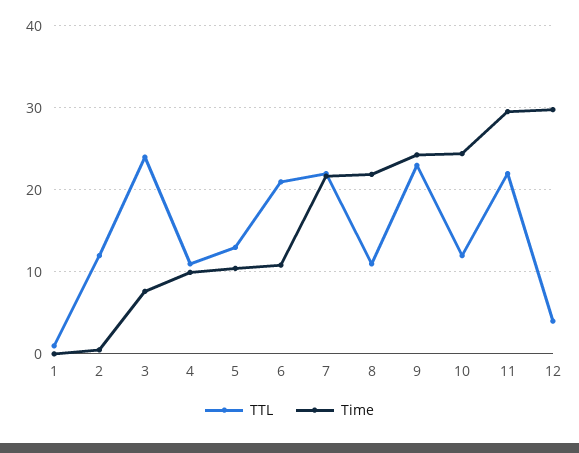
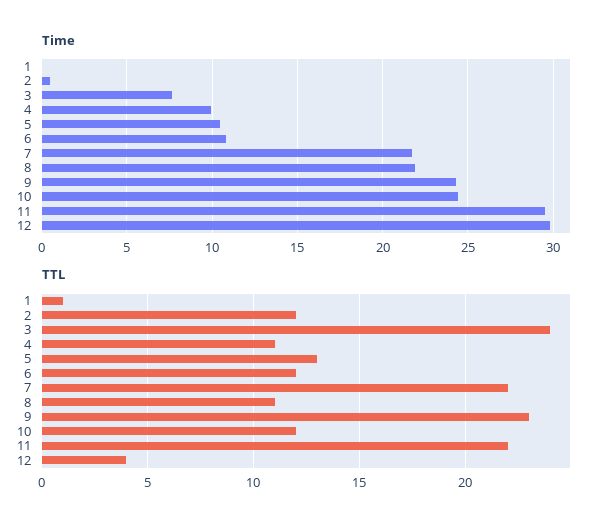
  {
    "TTL": {
      "1": 1,
      "2": 12,
      "3": 24,
      "4": 11,
      "5": 13,
-     "6": 21,
+     "6": 12,
      "7": 22,
      "8": 11,
      "9": 23,
      "10": 12,
      "11": 22,
      "12": 4
    },
    "Time": {
      "1": 0,
      "2": 0.5,
      "3": 7.5,
      "4": 10,
      "5": 10.5,
      "6": 11,
      "7": 21.5,
      "8": 22,
      "9": 24.5,
      "10": 24.5,
      "11": 29.5,
      "12": 30
    }
  }

